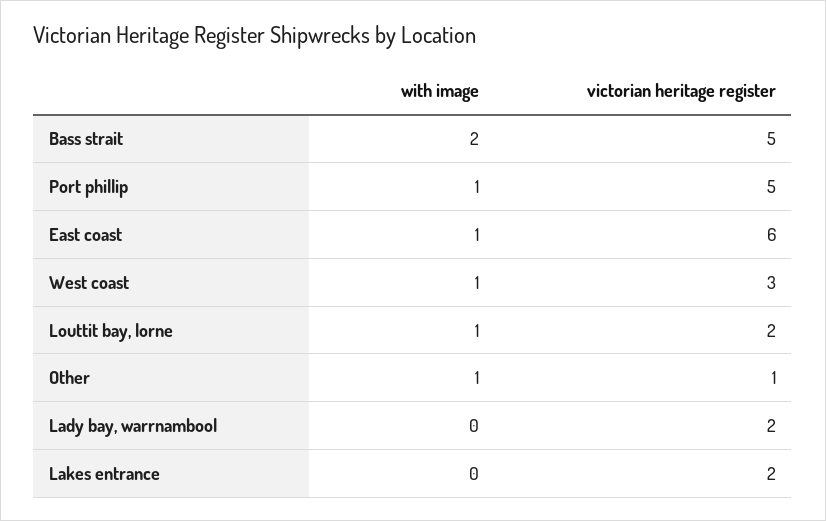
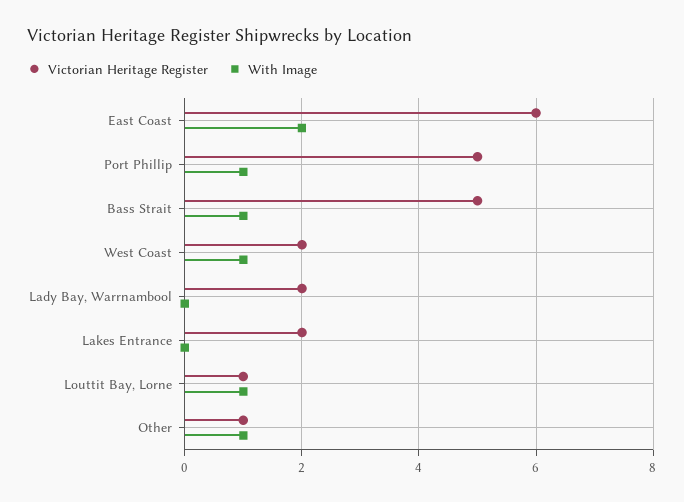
  {
    "with image": {
-     "Bass strait": 2,
+     "Bass strait": 1,
      "Port phillip": 1,
-     "East coast": 1,
+     "East coast": 2,
      "West coast": 1,
      "Louttit bay, lorne": 1,
      "Other": 1,
      "Lady bay, warrnambool": 0,
      "Lakes entrance": 0
    },
    "victorian heritage register": {
      "Bass strait": 5,
      "Port phillip": 5,
      "East coast": 6,
-     "West coast": 3,
+     "West coast": 2,
-     "Louttit bay, lorne": 2,
+     "Louttit bay, lorne": 1,
      "Other": 1,
      "Lady bay, warrnambool": 2,
      "Lakes entrance": 2
    }
  }

